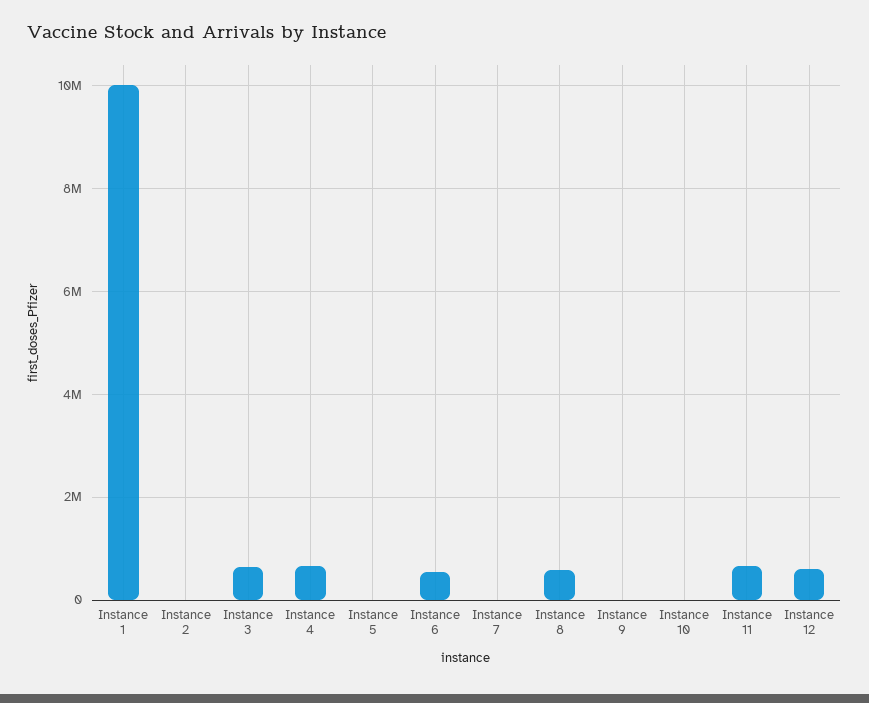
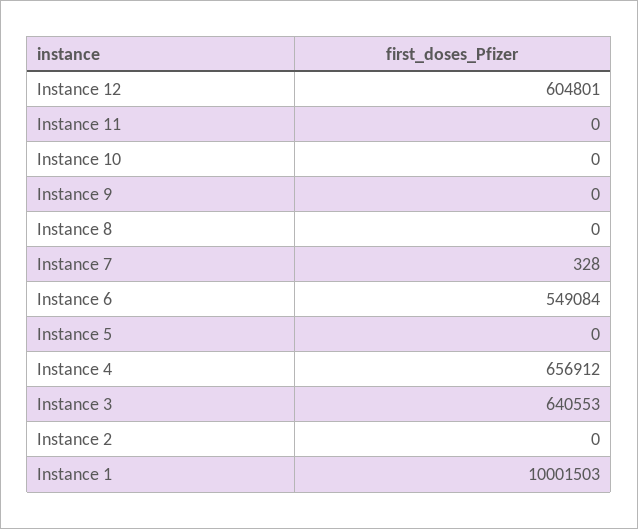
  {
    "Instance 1": 10001503,
    "Instance 2": 0,
    "Instance 3": 640553,
    "Instance 4": 656912,
    "Instance 5": 0,
    "Instance 6": 549084,
    "Instance 7": 328,
-   "Instance 8": 600000,
+   "Instance 8": 0,
    "Instance 9": 0,
    "Instance 10": 0,
-   "Instance 11": 600000,
+   "Instance 11": 0,
    "Instance 12": 604801
  }

